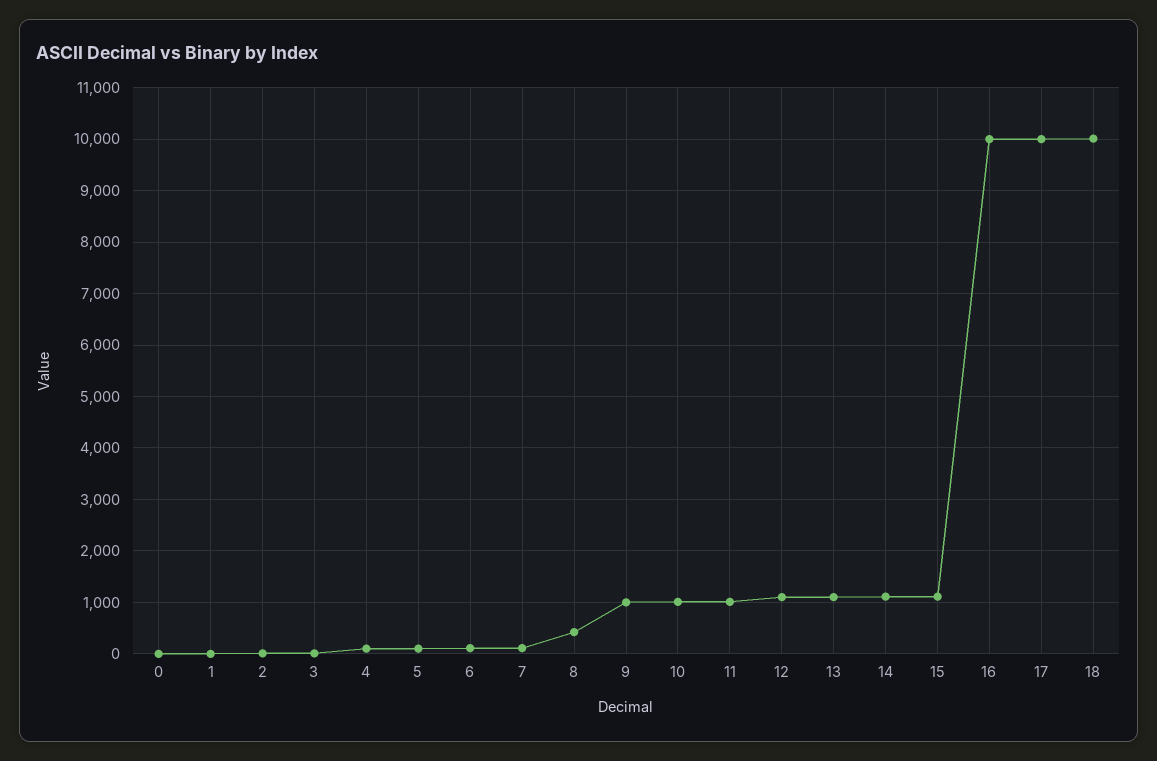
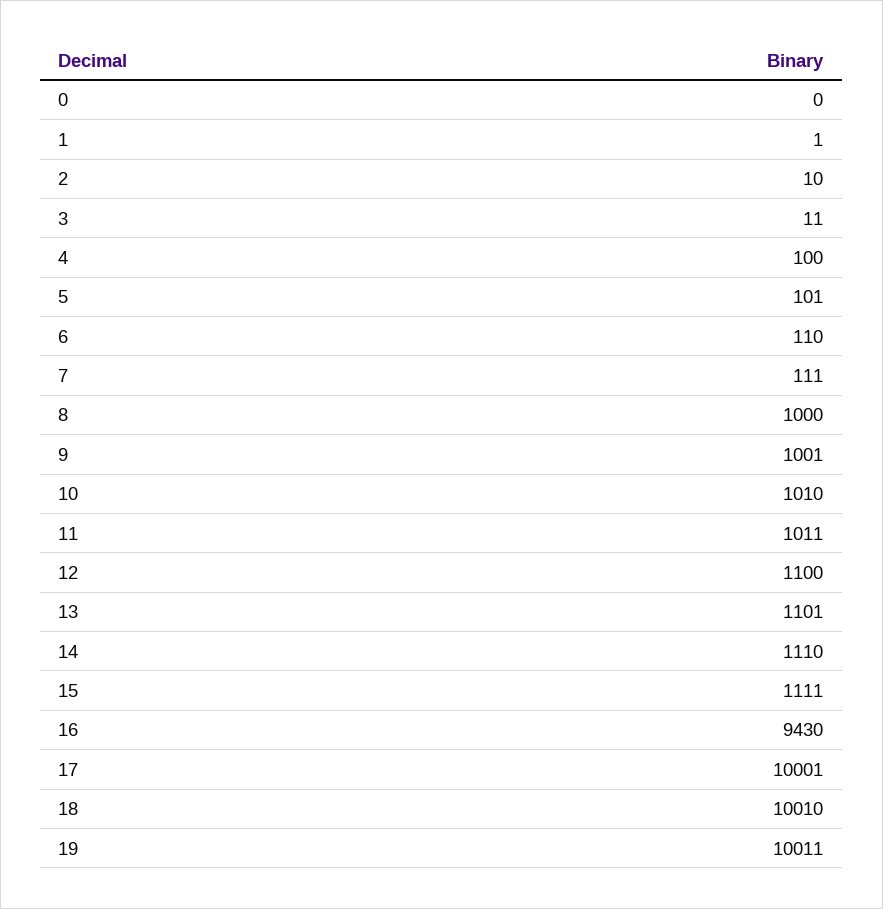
  {
    "0": 0,
    "1": 1,
    "2": 10,
    "3": 11,
    "4": 100,
    "5": 101,
    "6": 110,
    "7": 111,
-   "8": 400,
+   "8": 1000,
    "9": 1001,
    "10": 1010,
    "11": 1011,
    "12": 1100,
    "13": 1101,
    "14": 1110,
    "15": 1111,
-   "16": 10000,
+   "16": 9430,
    "17": 10001,
-   "18": 10010
+   "18": 10010,
+   "19": 10011
  }

